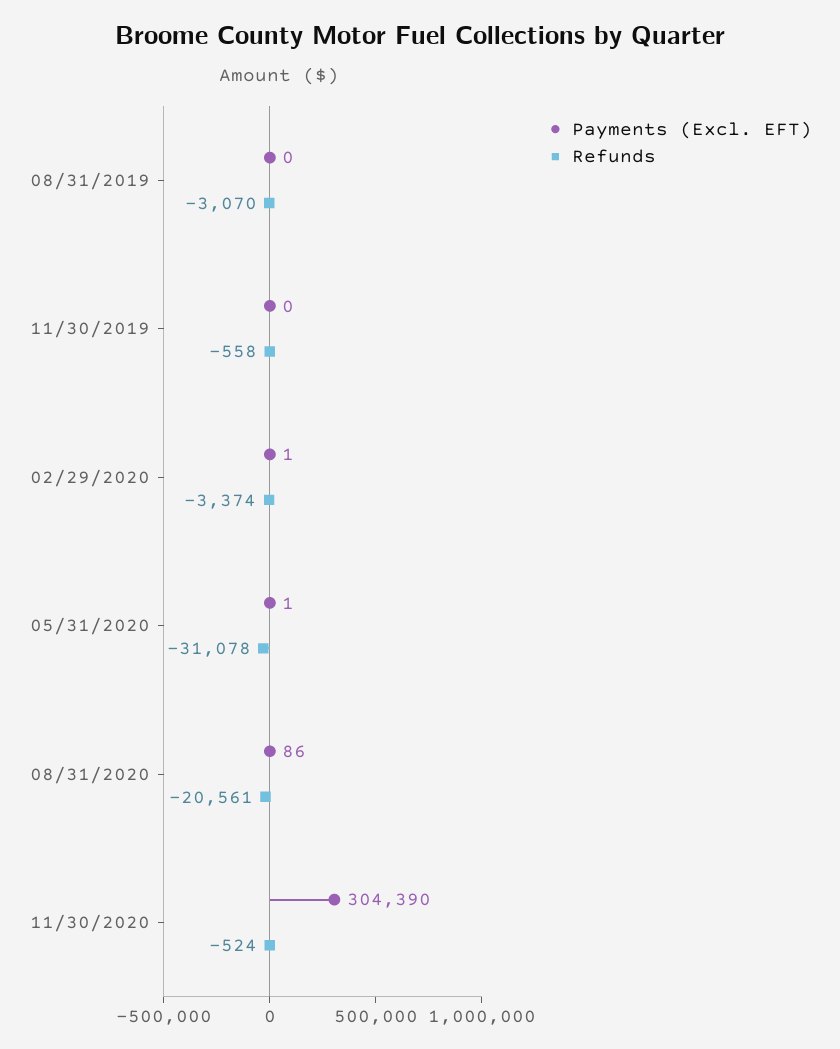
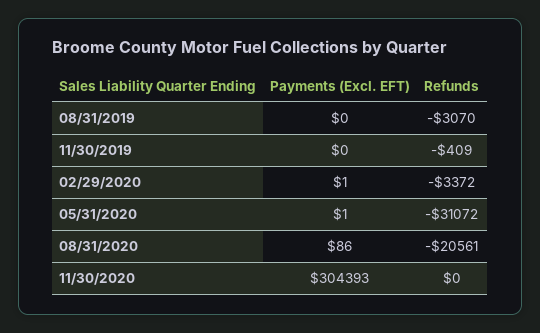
  {
    "Payments (Excl. EFT)": {
      "08/31/2019": 0,
      "11/30/2019": 0,
      "02/29/2020": 1,
      "05/31/2020": 1,
      "08/31/2020": 86,
-     "11/30/2020": 304390
+     "11/30/2020": 304393
    },
    "Refunds": {
      "08/31/2019": -3070,
-     "11/30/2019": -558,
+     "11/30/2019": -409,
-     "02/29/2020": -3374,
+     "02/29/2020": -3372,
-     "05/31/2020": -31078,
+     "05/31/2020": -31072,
      "08/31/2020": -20561,
-     "11/30/2020": -524
+     "11/30/2020": 0
    }
  }

